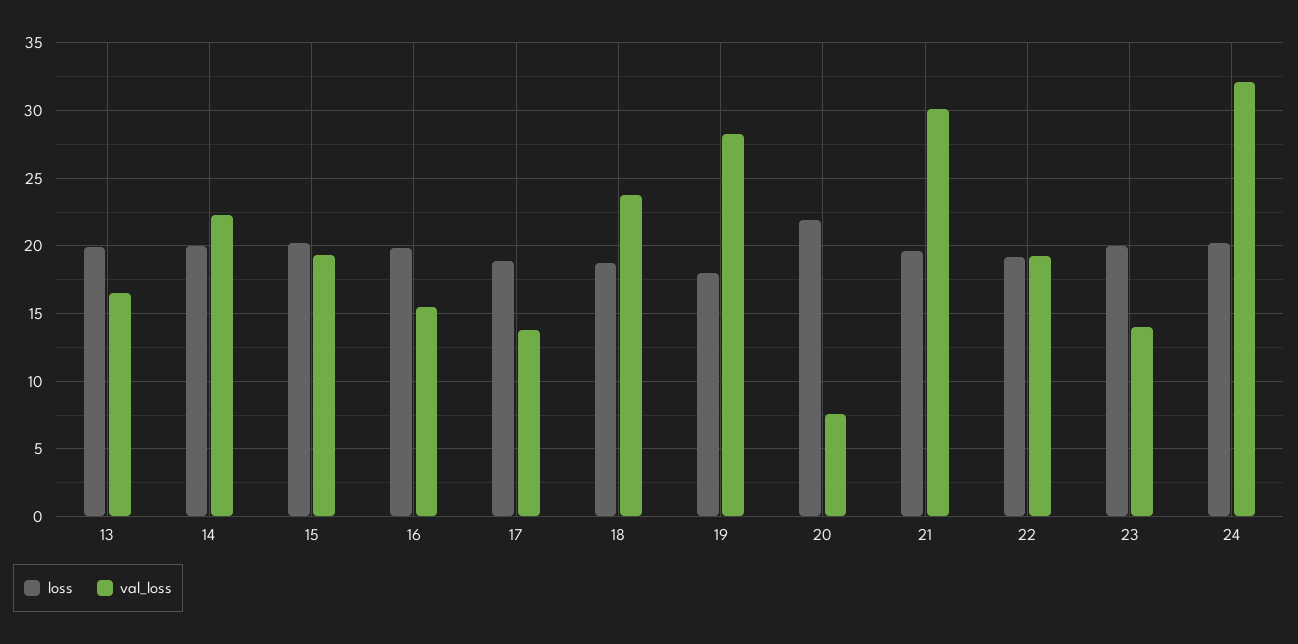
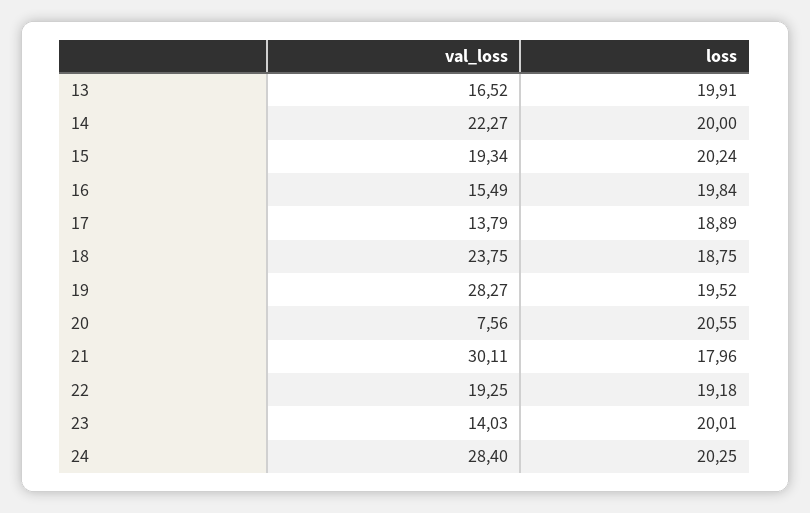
  {
    "loss": {
      "13": 19.91,
      "14": 20,
      "15": 20.24,
      "16": 19.84,
      "17": 18.89,
      "18": 18.75,
-     "19": 18,
+     "19": 19.52,
-     "20": 22,
+     "20": 20.55,
-     "21": 19.5,
+     "21": 17.96,
      "22": 19.18,
      "23": 20.01,
      "24": 20.25
    },
    "val_loss": {
      "13": 16.52,
      "14": 22.27,
      "15": 19.34,
      "16": 15.49,
      "17": 13.79,
      "18": 23.75,
      "19": 28.27,
      "20": 7.56,
      "21": 30.11,
      "22": 19.25,
      "23": 14.03,
-     "24": 32
+     "24": 28.4
    }
  }

